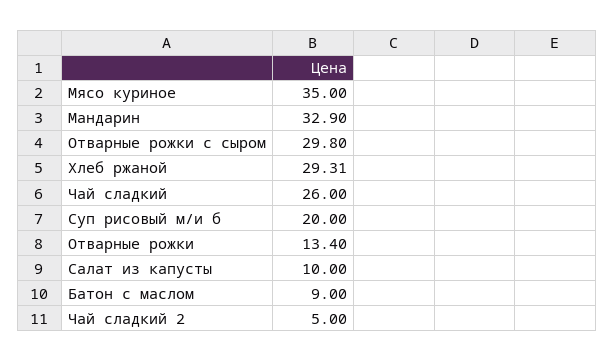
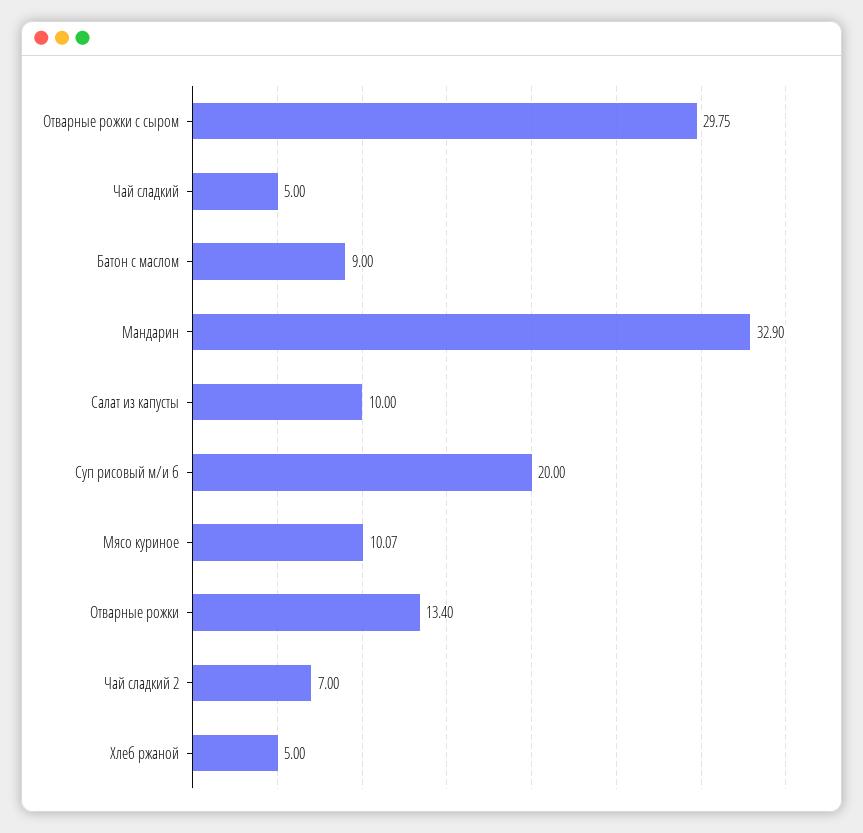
  {
-   "Мясо куриное": 35,
+   "Мясо куриное": 10.07,
    "Мандарин": 32.9,
-   "Отварные рожки с сыром": 29.8,
+   "Отварные рожки с сыром": 29.75,
-   "Хлеб ржаной": 29.31,
+   "Хлеб ржаной": 5,
-   "Чай сладкий": 26,
+   "Чай сладкий": 5,
    "Суп рисовый м/и б": 20,
    "Отварные рожки": 13.4,
    "Салат из капусты": 10,
    "Батон с маслом": 9,
-   "Чай сладкий 2": 5
+   "Чай сладкий 2": 7
  }

